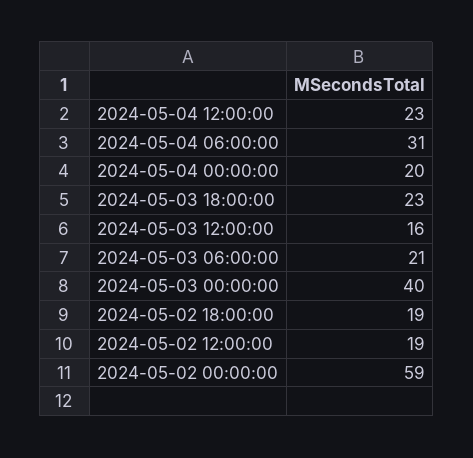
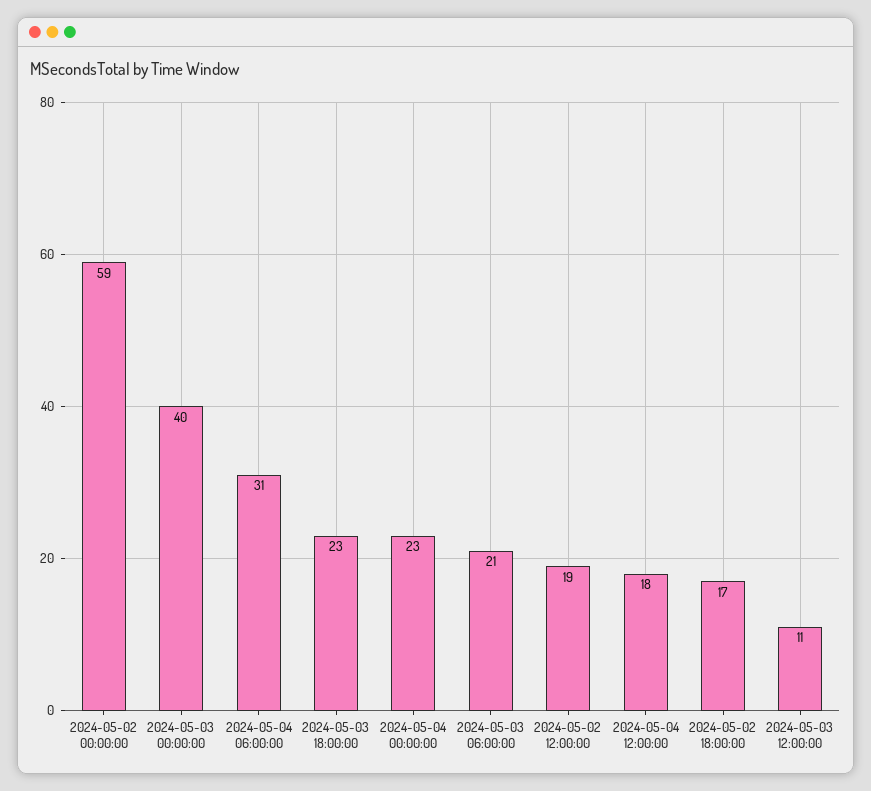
  {
-   "2024-05-04 12:00:00": 23,
+   "2024-05-04 12:00:00": 18,
    "2024-05-04 06:00:00": 31,
-   "2024-05-04 00:00:00": 20,
+   "2024-05-04 00:00:00": 23,
    "2024-05-03 18:00:00": 23,
-   "2024-05-03 12:00:00": 16,
+   "2024-05-03 12:00:00": 11,
    "2024-05-03 06:00:00": 21,
    "2024-05-03 00:00:00": 40,
-   "2024-05-02 18:00:00": 19,
+   "2024-05-02 18:00:00": 17,
    "2024-05-02 12:00:00": 19,
    "2024-05-02 00:00:00": 59
  }

